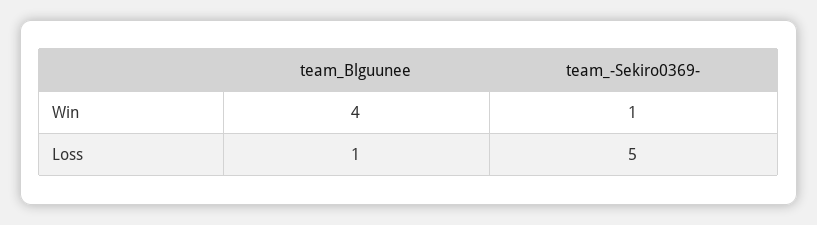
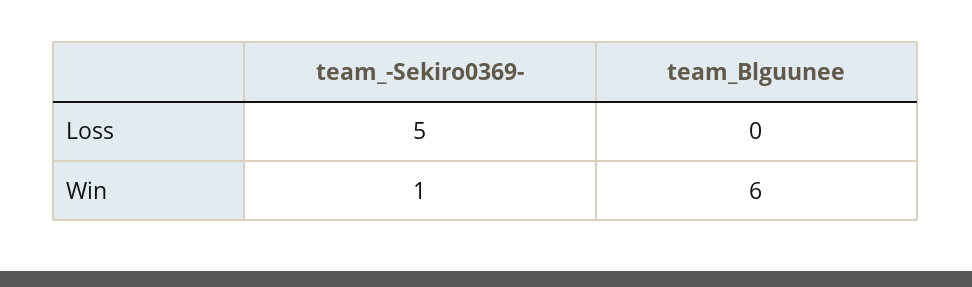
  {
    "team_Blguunee": {
-     "Win": 4,
+     "Win": 6,
-     "Loss": 1
+     "Loss": 0
    },
    "team_-Sekiro0369-": {
      "Win": 1,
      "Loss": 5
    }
  }

